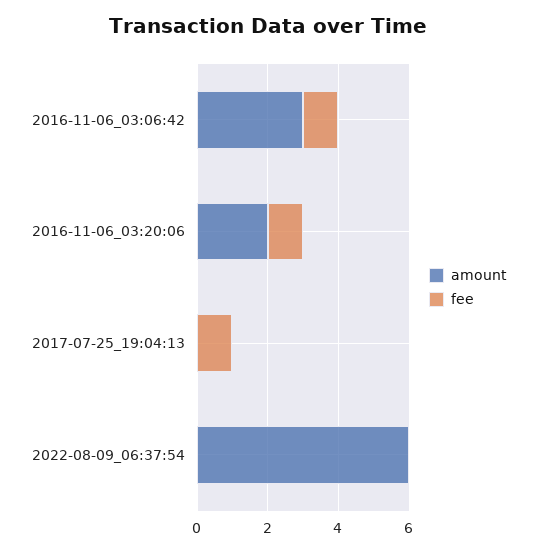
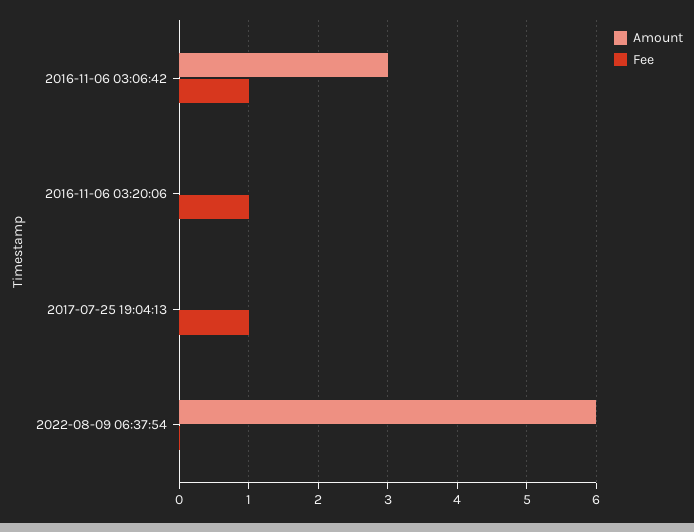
  {
    "amount": {
      "2016-11-06_03:06:42": 3,
-     "2016-11-06_03:20:06": 2,
+     "2016-11-06_03:20:06": 0,
      "2017-07-25_19:04:13": 0,
      "2022-08-09_06:37:54": 6
    },
    "fee": {
      "2016-11-06_03:06:42": 1,
      "2016-11-06_03:20:06": 1,
      "2017-07-25_19:04:13": 1,
      "2022-08-09_06:37:54": 0
    }
  }

